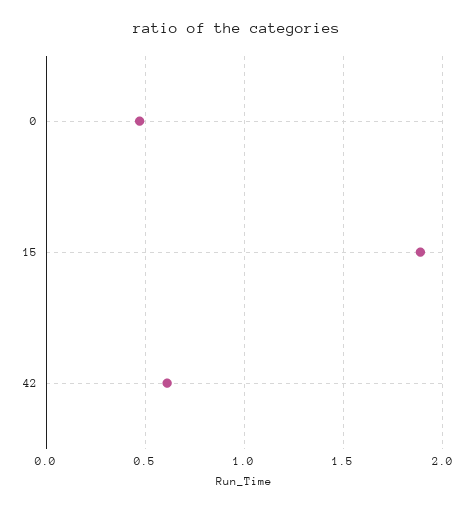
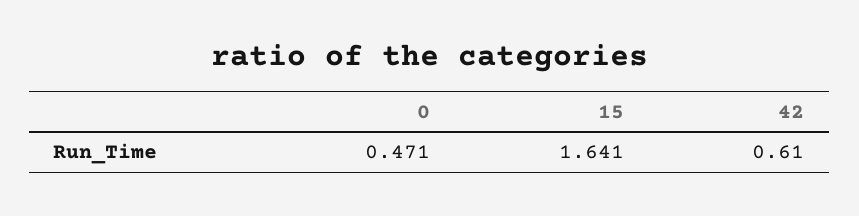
  {
    "0": 0.471,
-   "15": 1.9,
+   "15": 1.641,
    "42": 0.61
  }

